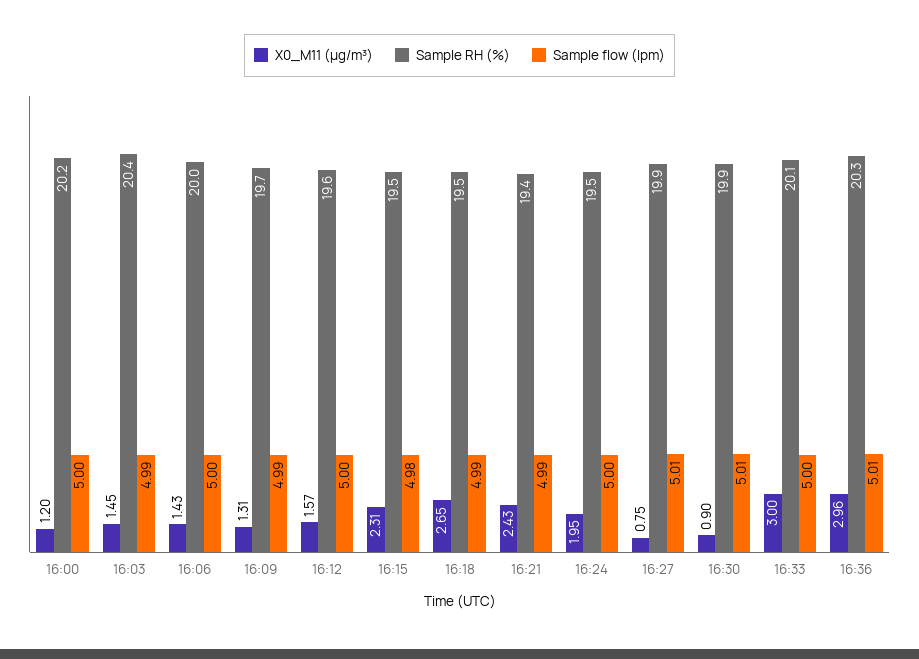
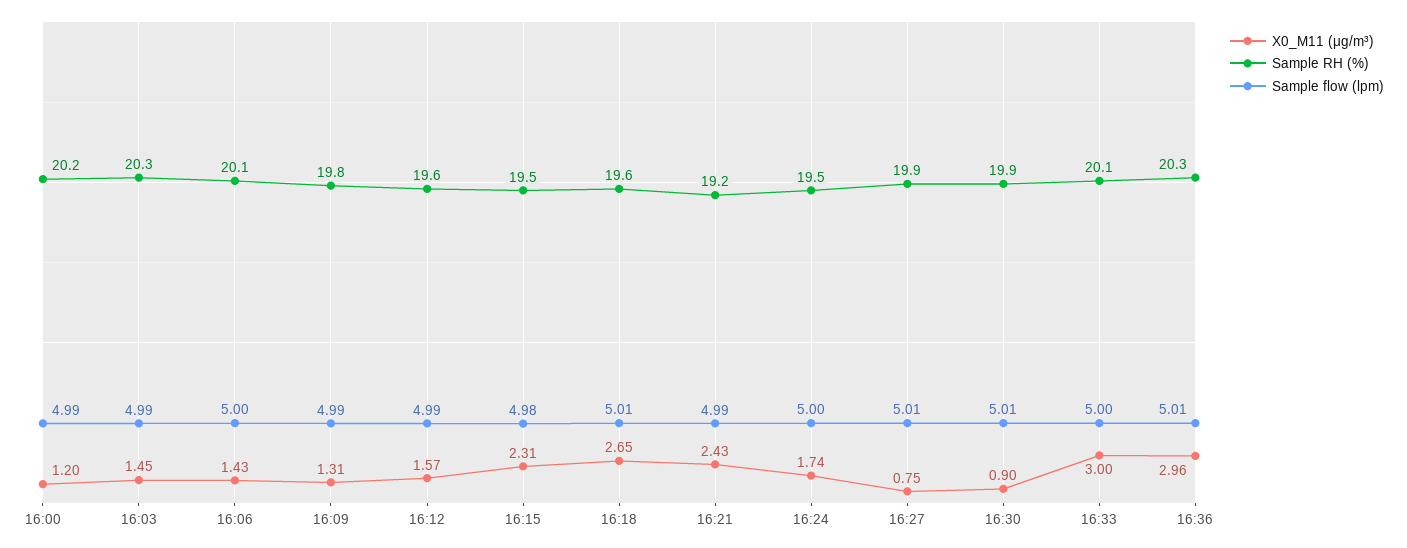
  {
    "X0_M11 (μg/m³)": {
      "16:00": 1.2,
      "16:03": 1.45,
      "16:06": 1.43,
      "16:09": 1.31,
      "16:12": 1.57,
      "16:15": 2.31,
      "16:18": 2.65,
      "16:21": 2.43,
-     "16:24": 1.95,
+     "16:24": 1.74,
      "16:27": 0.75,
      "16:30": 0.9,
      "16:33": 3,
      "16:36": 2.96
    },
    "Sample RH (%)": {
      "16:00": 20.2,
-     "16:03": 20.4,
+     "16:03": 20.3,
-     "16:06": 20,
+     "16:06": 20.1,
-     "16:09": 19.7,
+     "16:09": 19.8,
      "16:12": 19.6,
      "16:15": 19.5,
-     "16:18": 19.5,
+     "16:18": 19.6,
-     "16:21": 19.4,
+     "16:21": 19.2,
      "16:24": 19.5,
      "16:27": 19.9,
      "16:30": 19.9,
      "16:33": 20.1,
      "16:36": 20.3
    },
    "Sample flow (lpm)": {
-     "16:00": 5,
+     "16:00": 4.99,
      "16:03": 4.99,
      "16:06": 5,
      "16:09": 4.99,
-     "16:12": 5,
+     "16:12": 4.99,
      "16:15": 4.98,
-     "16:18": 4.99,
+     "16:18": 5.01,
      "16:21": 4.99,
      "16:24": 5,
      "16:27": 5.01,
      "16:30": 5.01,
      "16:33": 5,
      "16:36": 5.01
    }
  }

